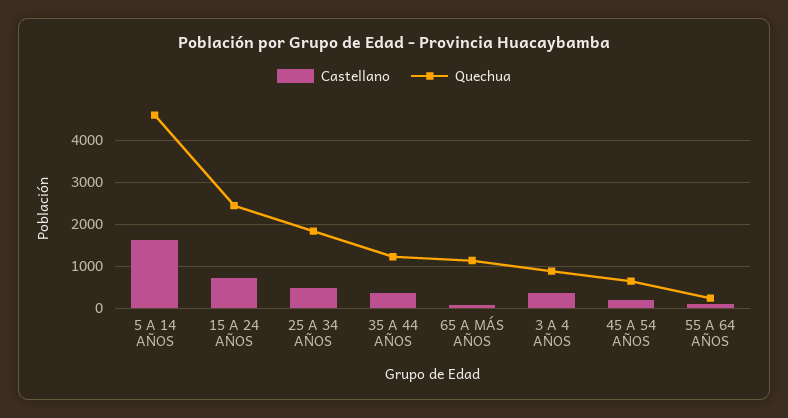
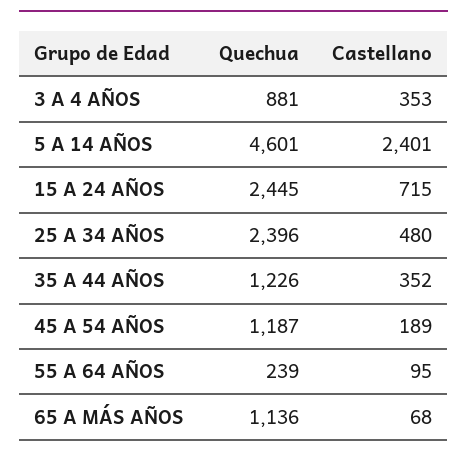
  {
    "Castellano": {
-     "5 A 14 AÑOS": 1600,
+     "5 A 14 AÑOS": 2401,
      "15 A 24 AÑOS": 715,
      "25 A 34 AÑOS": 480,
      "35 A 44 AÑOS": 352,
      "65 A MÁS AÑOS": 68,
      "3 A 4 AÑOS": 353,
      "45 A 54 AÑOS": 189,
      "55 A 64 AÑOS": 95
    },
    "Quechua": {
      "5 A 14 AÑOS": 4601,
      "15 A 24 AÑOS": 2445,
-     "25 A 34 AÑOS": 1800,
+     "25 A 34 AÑOS": 2396,
      "35 A 44 AÑOS": 1226,
      "65 A MÁS AÑOS": 1136,
      "3 A 4 AÑOS": 881,
-     "45 A 54 AÑOS": 600,
+     "45 A 54 AÑOS": 1187,
      "55 A 64 AÑOS": 239
    }
  }

